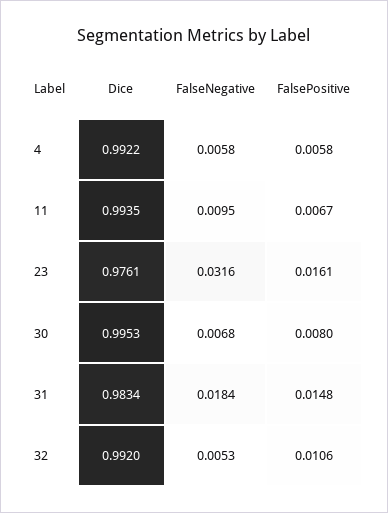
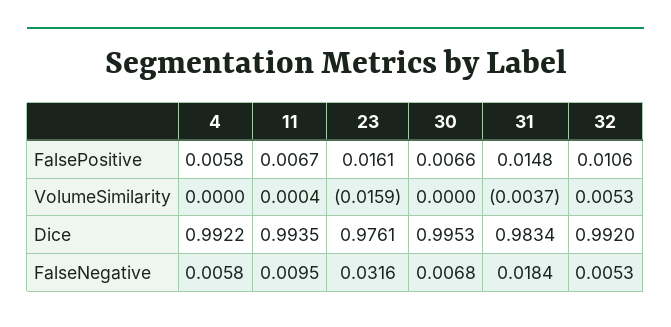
  {
    "Dice": {
      "4": 0.9922,
      "11": 0.9935,
      "23": 0.9761,
      "30": 0.9953,
      "31": 0.9834,
      "32": 0.992
    },
    "FalseNegative": {
      "4": 0.0058,
      "11": 0.0095,
      "23": 0.0316,
      "30": 0.0068,
      "31": 0.0184,
      "32": 0.0053
    },
    "FalsePositive": {
      "4": 0.0058,
      "11": 0.0067,
      "23": 0.0161,
-     "30": 0.008,
+     "30": 0.0066,
      "31": 0.0148,
      "32": 0.0106
-   }
+   },
+   "VolumeSimilarity": {
+     "4": 0,
+     "11": 0.0004,
+     "23": -0.0159,
+     "30": 0,
+     "31": -0.0037,
+     "32": 0.0053
+   }
  }

